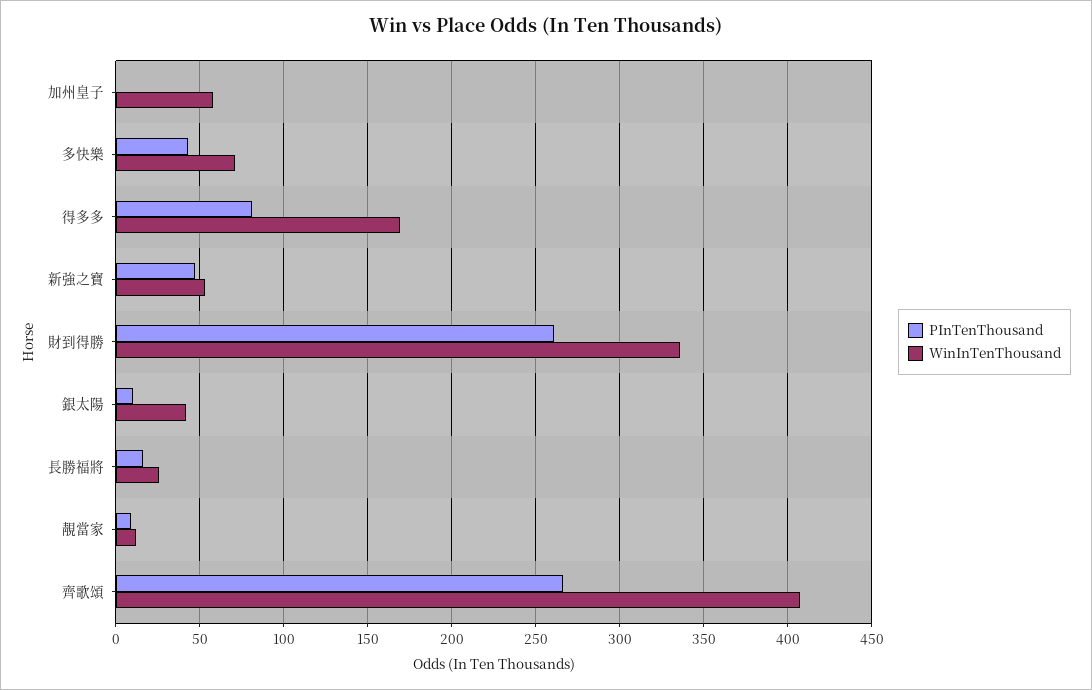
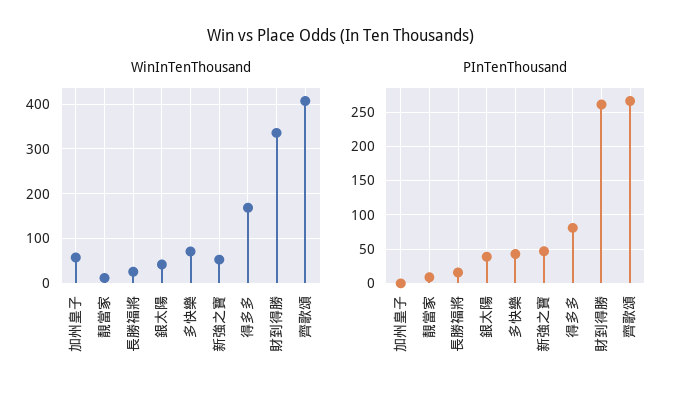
  {
    "PInTenThousand": {
      "加州皇子": 0,
      "多快樂": 45,
      "得多多": 80,
      "新強之寶": 45,
      "財到得勝": 260,
-     "銀太陽": 10,
+     "銀太陽": 40,
      "長勝福將": 15,
      "靚當家": 10,
      "齊歌頌": 265
    },
    "WinInTenThousand": {
      "加州皇子": 60,
      "多快樂": 70,
      "得多多": 170,
      "新強之寶": 55,
      "財到得勝": 335,
      "銀太陽": 40,
      "長勝福將": 25,
      "靚當家": 10,
      "齊歌頌": 405
    }
  }

